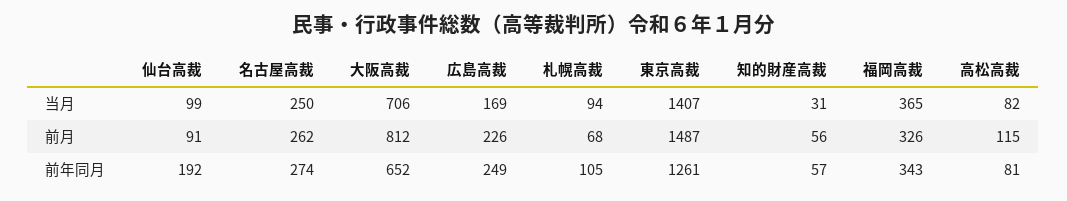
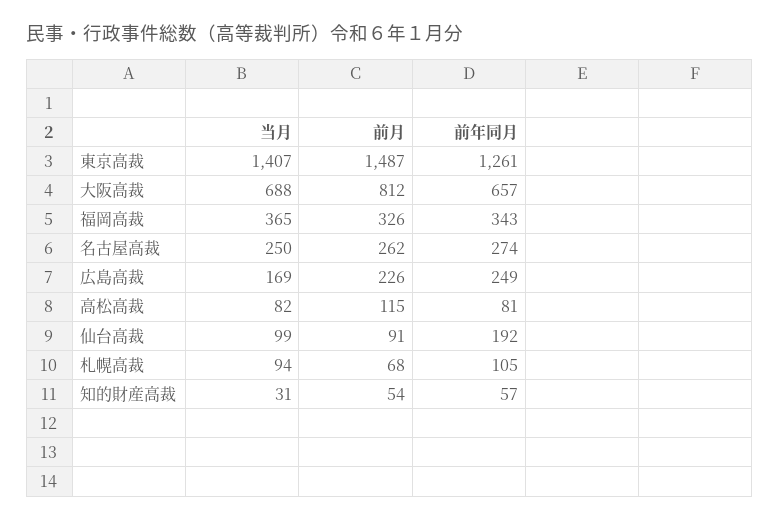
  {
    "仙台高裁": {
      "当月": 99,
      "前月": 91,
      "前年同月": 192
    },
    "名古屋高裁": {
      "当月": 250,
      "前月": 262,
      "前年同月": 274
    },
    "大阪高裁": {
-     "当月": 706,
+     "当月": 688,
      "前月": 812,
-     "前年同月": 652
+     "前年同月": 657
    },
    "広島高裁": {
      "当月": 169,
      "前月": 226,
      "前年同月": 249
    },
    "札幌高裁": {
      "当月": 94,
      "前月": 68,
      "前年同月": 105
    },
    "東京高裁": {
      "当月": 1407,
      "前月": 1487,
      "前年同月": 1261
    },
    "知的財産高裁": {
      "当月": 31,
-     "前月": 56,
+     "前月": 54,
      "前年同月": 57
    },
    "福岡高裁": {
      "当月": 365,
      "前月": 326,
      "前年同月": 343
    },
    "高松高裁": {
      "当月": 82,
      "前月": 115,
      "前年同月": 81
    }
  }

